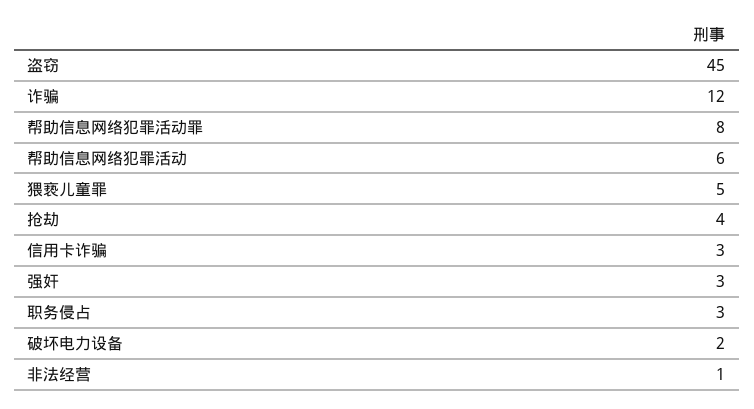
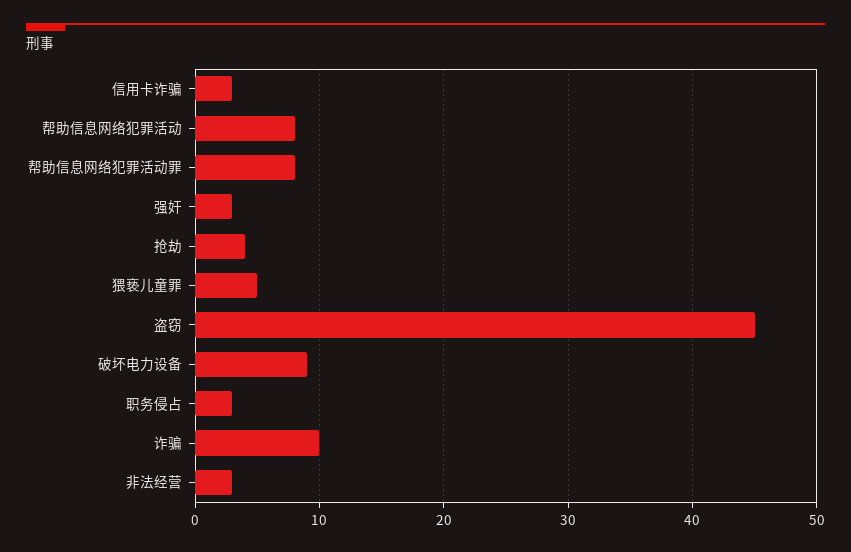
  {
    "盗窃": 45,
-   "诈骗": 12,
+   "诈骗": 10,
    "帮助信息网络犯罪活动罪": 8,
-   "帮助信息网络犯罪活动": 6,
+   "帮助信息网络犯罪活动": 8,
    "猥亵儿童罪": 5,
    "抢劫": 4,
    "信用卡诈骗": 3,
    "强奸": 3,
    "职务侵占": 3,
-   "破坏电力设备": 2,
+   "破坏电力设备": 9,
-   "非法经营": 1
+   "非法经营": 3
  }

